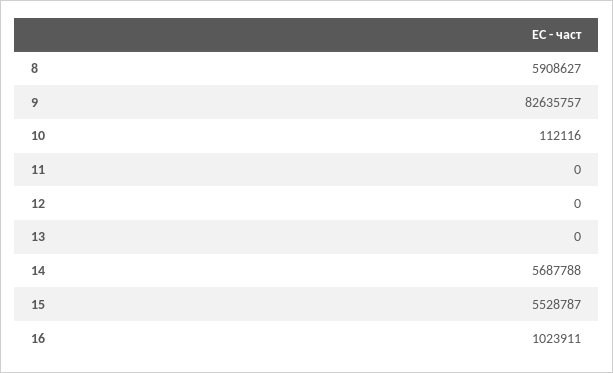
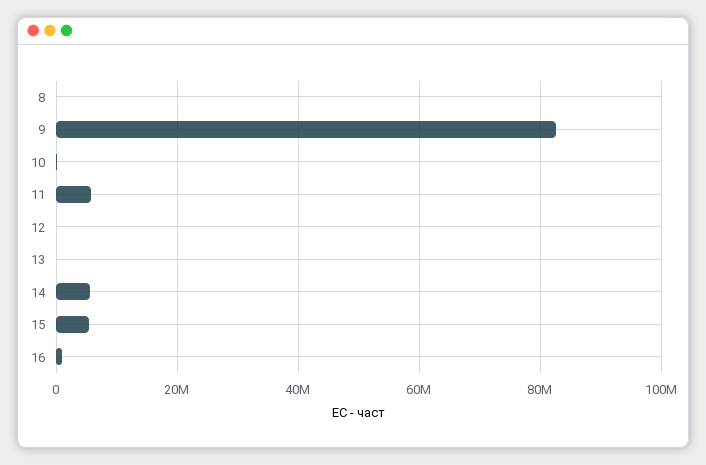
  {
-   "8": 5908627,
+   "8": 0,
    "9": 82635757,
    "10": 112116,
-   "11": 0,
+   "11": 6000000,
    "12": 0,
    "13": 0,
    "14": 5687788,
    "15": 5528787,
    "16": 1023911
  }

